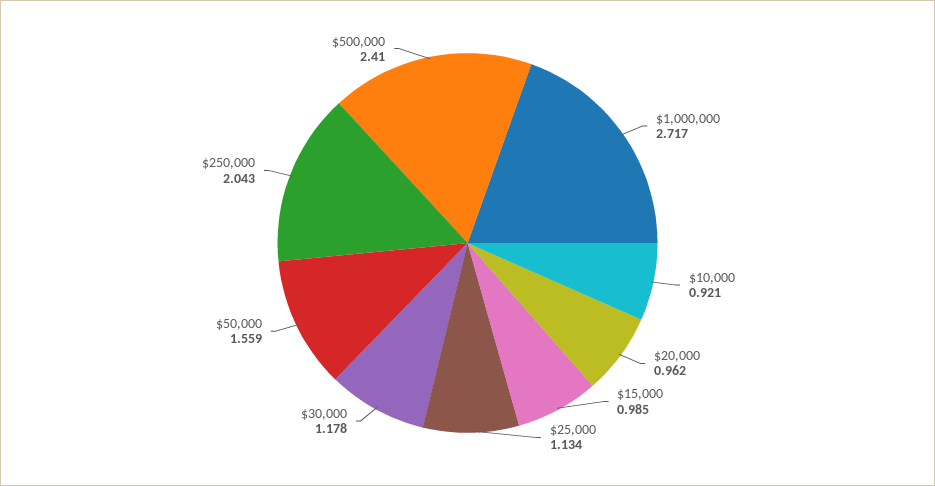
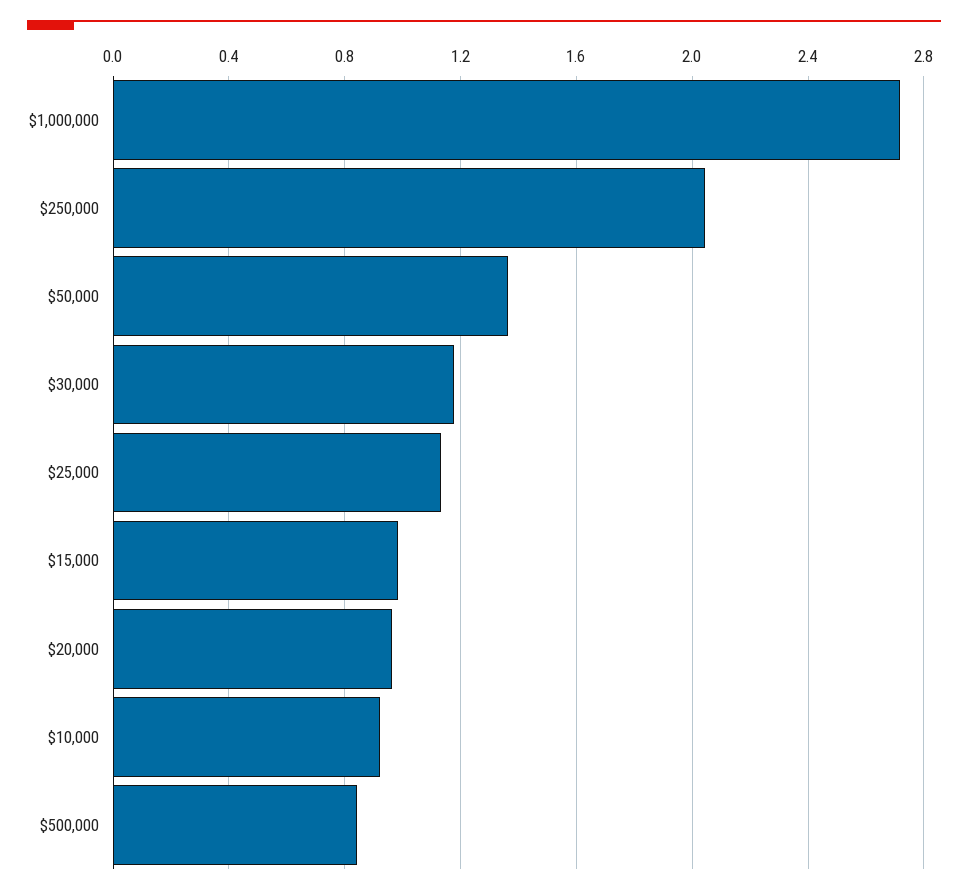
  {
    "$1,000,000": 2.717,
    "$10,000": 0.921,
    "$20,000": 0.962,
    "$15,000": 0.985,
    "$25,000": 1.134,
    "$30,000": 1.178,
-   "$50,000": 1.559,
+   "$50,000": 1.35,
    "$250,000": 2.043,
-   "$500,000": 2.41
+   "$500,000": 0.85
  }

